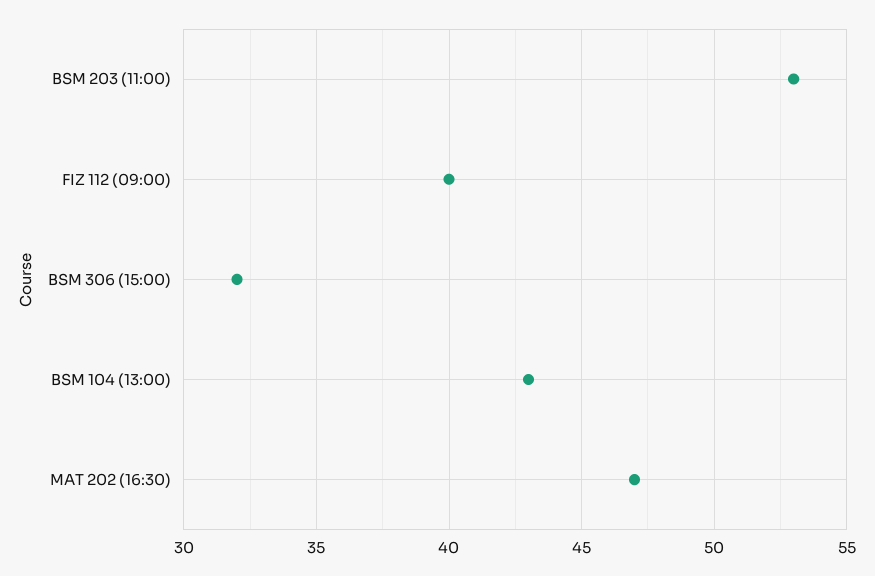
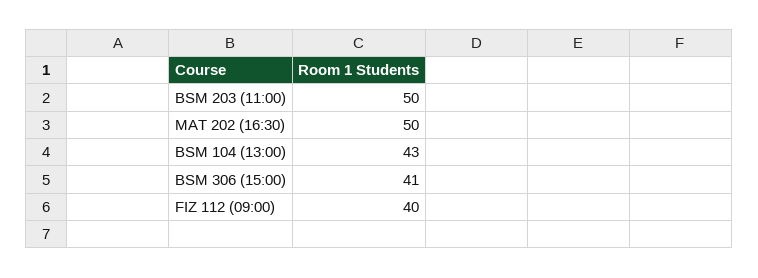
  {
-   "BSM 203 (11:00)": 53,
+   "BSM 203 (11:00)": 50,
    "FIZ 112 (09:00)": 40,
-   "BSM 306 (15:00)": 32,
+   "BSM 306 (15:00)": 41,
    "BSM 104 (13:00)": 43,
-   "MAT 202 (16:30)": 47
+   "MAT 202 (16:30)": 50
  }

